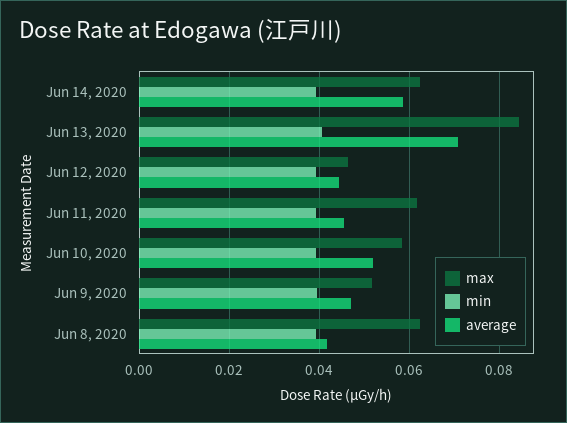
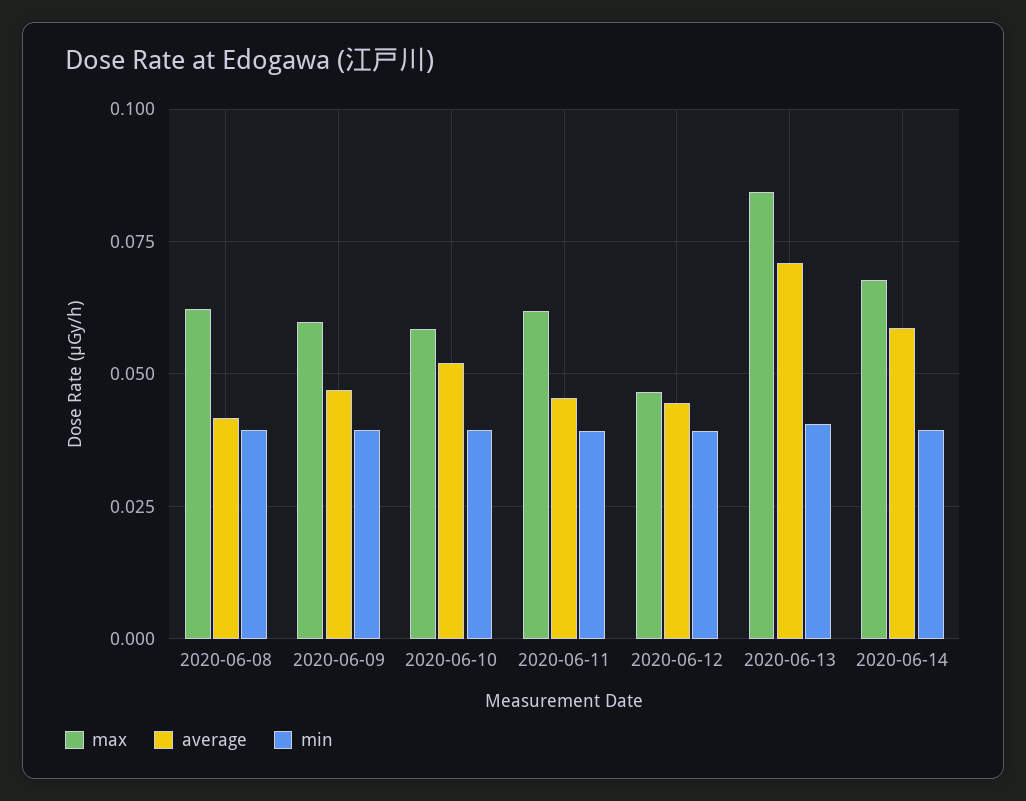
  {
    "max": {
-     "Jun 14, 2020": 0.062,
+     "Jun 14, 2020": 0.0675,
      "Jun 13, 2020": 0.084,
      "Jun 12, 2020": 0.046,
      "Jun 11, 2020": 0.062,
      "Jun 10, 2020": 0.058,
-     "Jun 9, 2020": 0.052,
+     "Jun 9, 2020": 0.06,
      "Jun 8, 2020": 0.062
    },
    "min": {
      "Jun 14, 2020": 0.04,
      "Jun 13, 2020": 0.04,
      "Jun 12, 2020": 0.04,
      "Jun 11, 2020": 0.04,
      "Jun 10, 2020": 0.04,
      "Jun 9, 2020": 0.04,
      "Jun 8, 2020": 0.04
    },
    "average": {
      "Jun 14, 2020": 0.058,
      "Jun 13, 2020": 0.07,
      "Jun 12, 2020": 0.044,
      "Jun 11, 2020": 0.046,
      "Jun 10, 2020": 0.052,
      "Jun 9, 2020": 0.048,
      "Jun 8, 2020": 0.042
    }
  }

